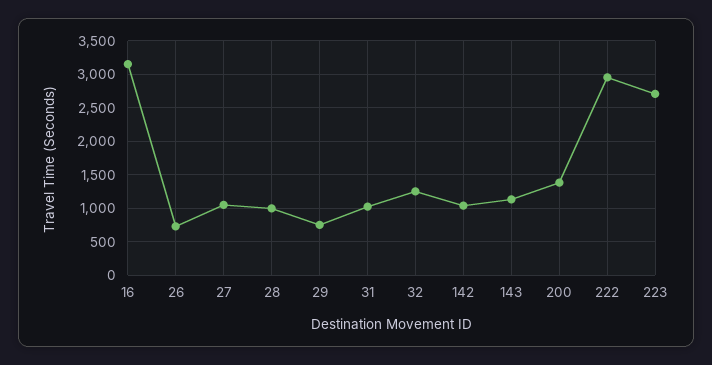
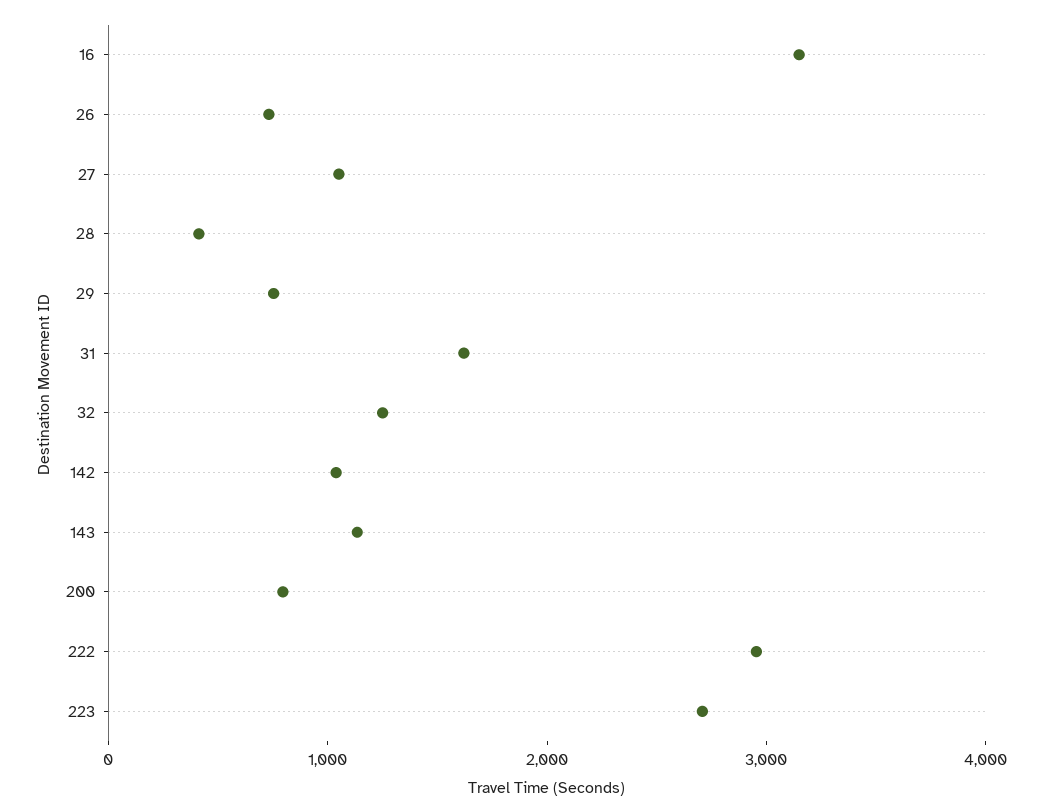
  {
    "16": 3100,
    "26": 700,
    "27": 1100,
-   "28": 1000,
+   "28": 400,
    "29": 800,
-   "31": 1000,
+   "31": 1600,
    "32": 1300,
    "142": 1000,
    "143": 1100,
-   "200": 1400,
+   "200": 800,
    "222": 3000,
    "223": 2700
  }

